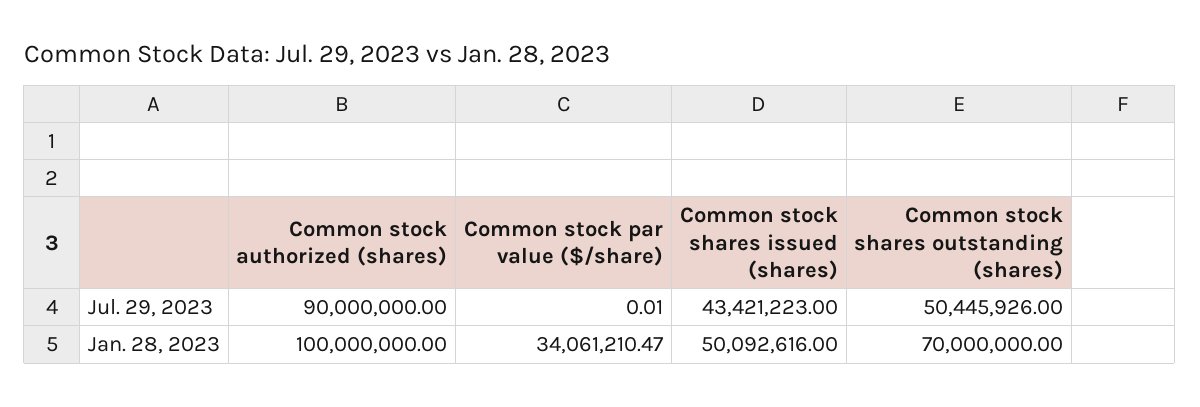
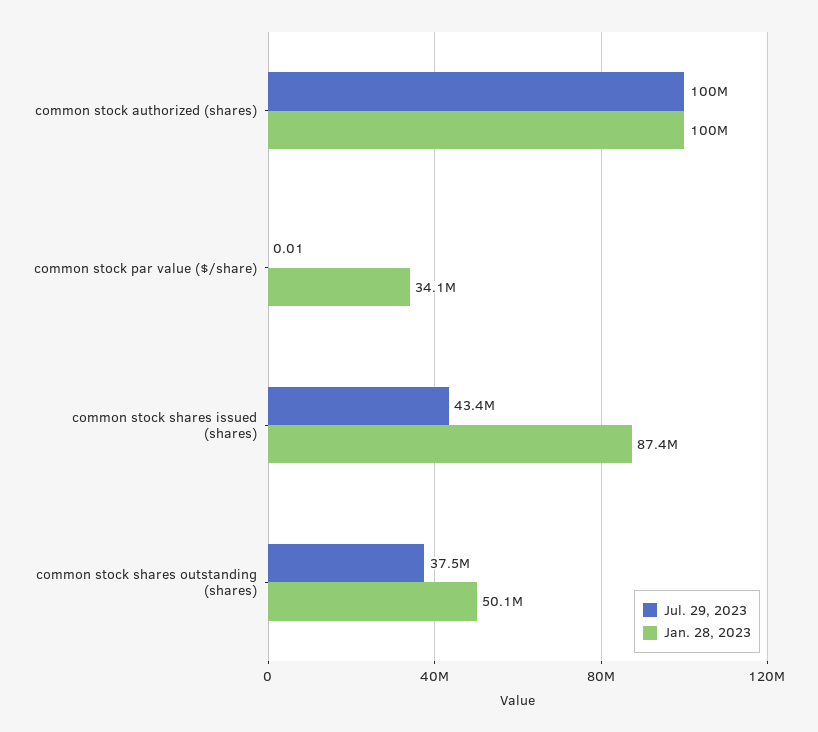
  {
    "Jul. 29, 2023": {
-     "Common stock authorized (shares)": 90000000,
+     "Common stock authorized (shares)": 100000000,
      "Common stock par value ($/share)": 0.01,
      "Common stock shares issued (shares)": 43421223,
-     "Common stock shares outstanding (shares)": 50445926
+     "Common stock shares outstanding (shares)": 37500000
    },
    "Jan. 28, 2023": {
      "Common stock authorized (shares)": 100000000,
      "Common stock par value ($/share)": 34061210.47,
-     "Common stock shares issued (shares)": 50092616,
+     "Common stock shares issued (shares)": 87400000,
-     "Common stock shares outstanding (shares)": 70000000
+     "Common stock shares outstanding (shares)": 50100000
    }
  }

